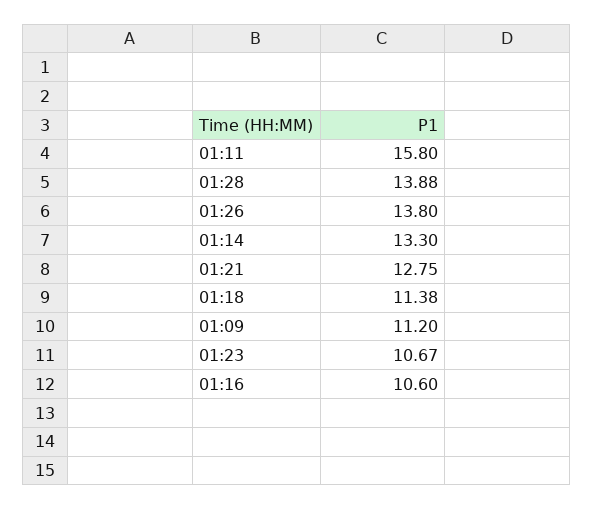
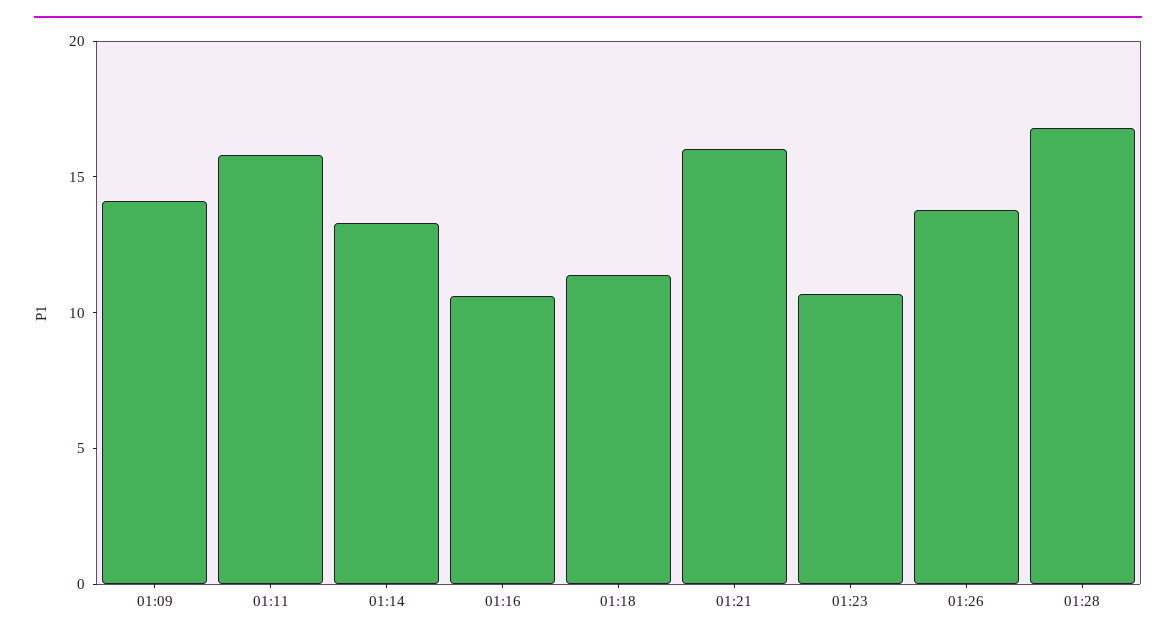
  {
    "01:11": 15.8,
-   "01:28": 13.88,
+   "01:28": 17,
    "01:26": 13.8,
    "01:14": 13.3,
-   "01:21": 12.75,
+   "01:21": 16,
    "01:18": 11.38,
-   "01:09": 11.2,
+   "01:09": 14,
    "01:23": 10.67,
    "01:16": 10.6
  }

